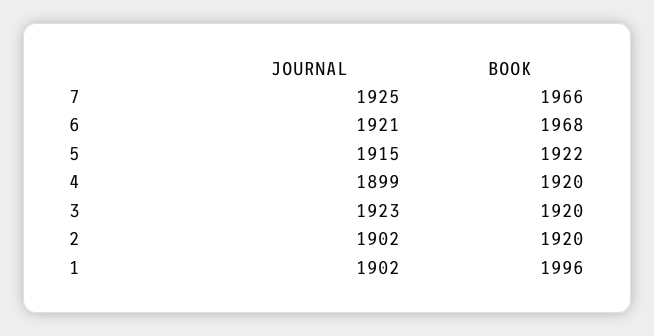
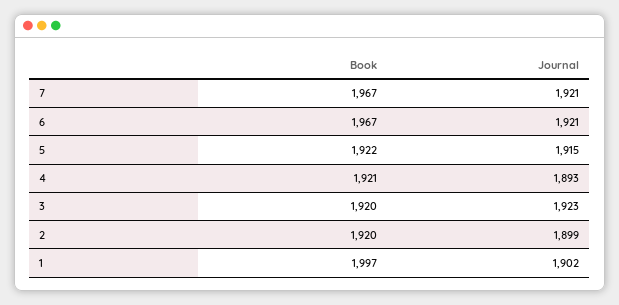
  {
    "JOURNAL": {
-     "7": 1925,
+     "7": 1921,
      "6": 1921,
      "5": 1915,
-     "4": 1899,
+     "4": 1893,
      "3": 1923,
-     "2": 1902,
+     "2": 1899,
      "1": 1902
    },
    "BOOK": {
-     "7": 1966,
+     "7": 1967,
-     "6": 1968,
+     "6": 1967,
      "5": 1922,
-     "4": 1920,
+     "4": 1921,
      "3": 1920,
      "2": 1920,
-     "1": 1996
+     "1": 1997
    }
  }

